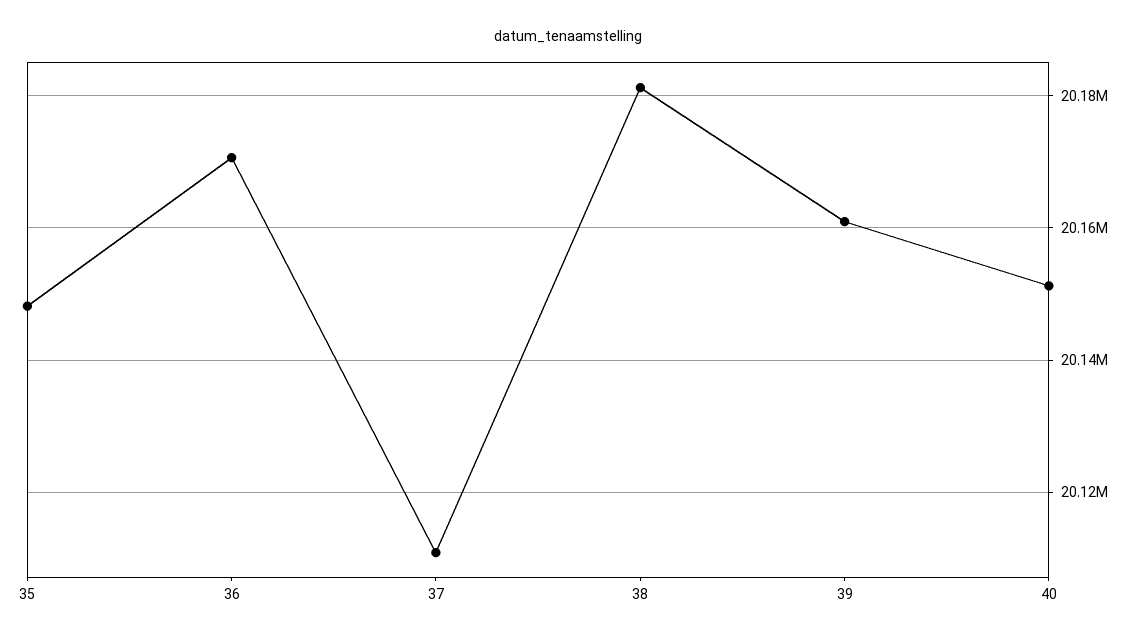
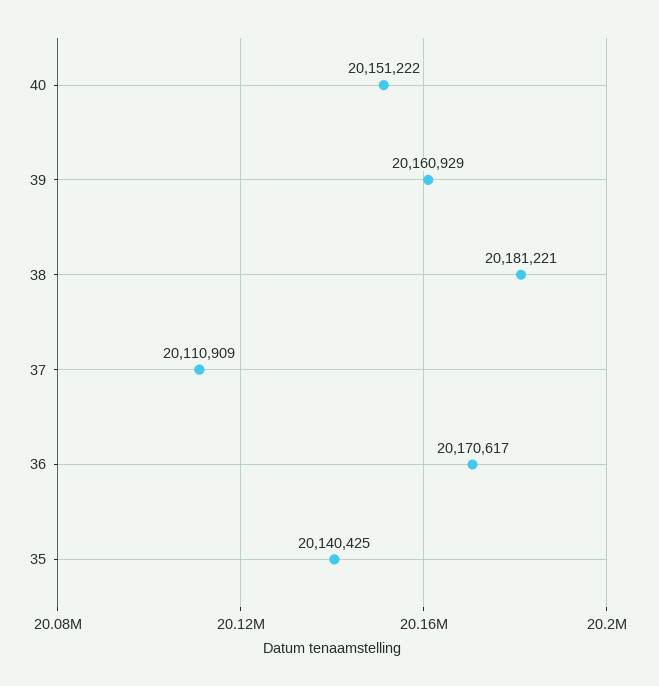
  {
-   "35": 20148000,
+   "35": 20140425,
    "36": 20170617,
    "37": 20110909,
    "38": 20181221,
    "39": 20160929,
    "40": 20151222
  }

